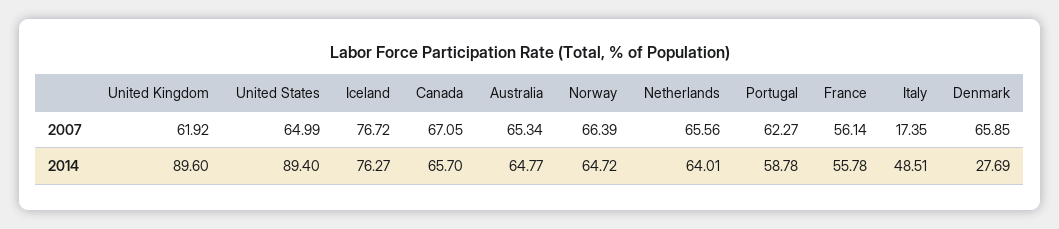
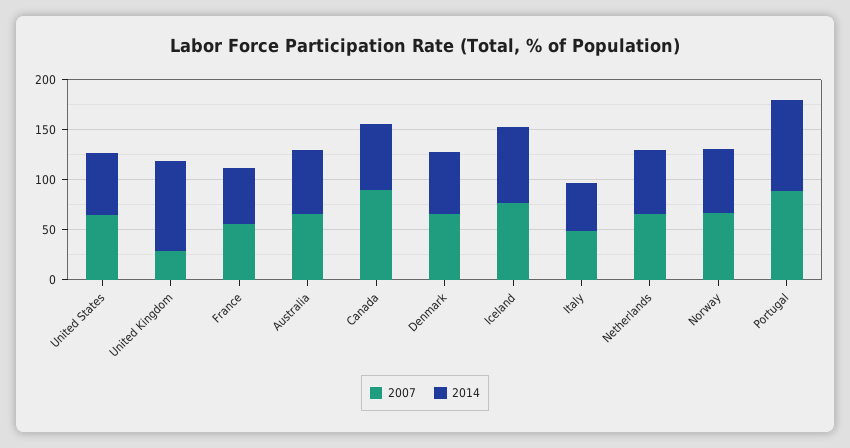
  {
    "2007": {
-     "United Kingdom": 61.92,
+     "United Kingdom": 30,
      "United States": 64.99,
      "Iceland": 76.72,
-     "Canada": 67.05,
+     "Canada": 90,
      "Australia": 65.34,
      "Norway": 66.39,
      "Netherlands": 65.56,
-     "Portugal": 62.27,
+     "Portugal": 90,
      "France": 56.14,
-     "Italy": 17.35,
+     "Italy": 50,
      "Denmark": 65.85
    },
    "2014": {
      "United Kingdom": 89.6,
-     "United States": 89.4,
+     "United States": 60,
      "Iceland": 76.27,
      "Canada": 65.7,
      "Australia": 64.77,
      "Norway": 64.72,
      "Netherlands": 64.01,
-     "Portugal": 58.78,
+     "Portugal": 90,
      "France": 55.78,
      "Italy": 48.51,
-     "Denmark": 27.69
+     "Denmark": 60
    }
  }

